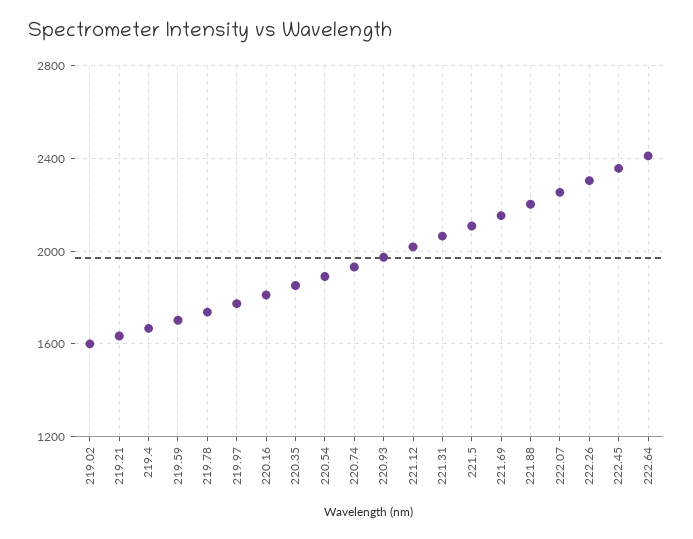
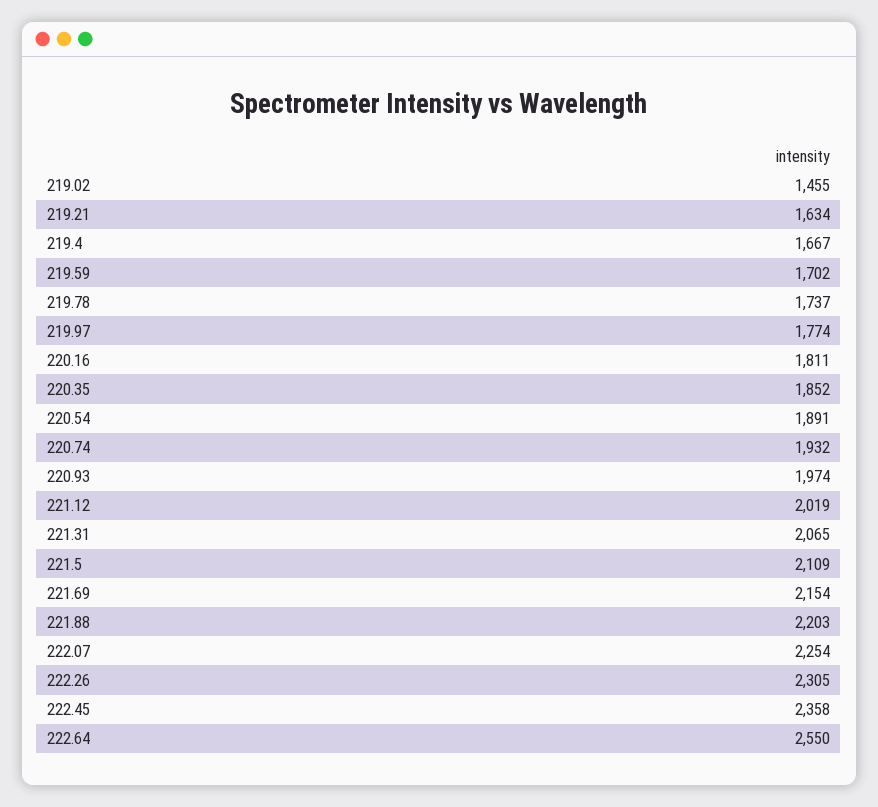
  {
-   "219.02": 1600,
+   "219.02": 1455,
    "219.21": 1634,
    "219.4": 1667,
    "219.59": 1702,
    "219.78": 1737,
    "219.97": 1774,
    "220.16": 1811,
    "220.35": 1852,
    "220.54": 1891,
    "220.74": 1932,
    "220.93": 1974,
    "221.12": 2019,
    "221.31": 2065,
    "221.5": 2109,
    "221.69": 2154,
    "221.88": 2203,
    "222.07": 2254,
    "222.26": 2305,
    "222.45": 2358,
-   "222.64": 2400
+   "222.64": 2550
  }

